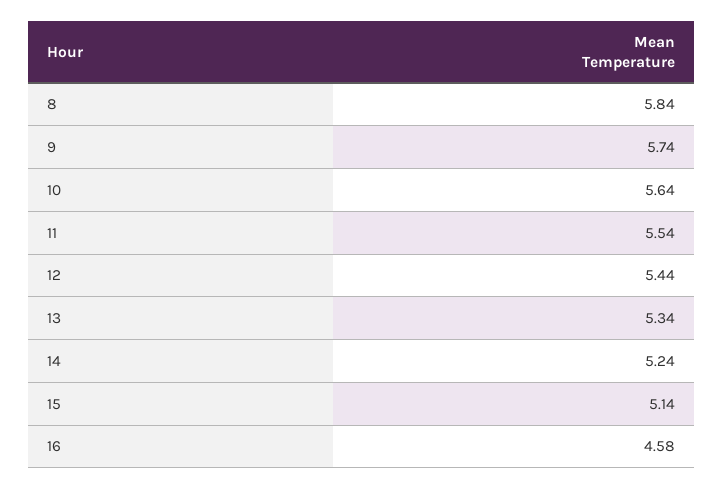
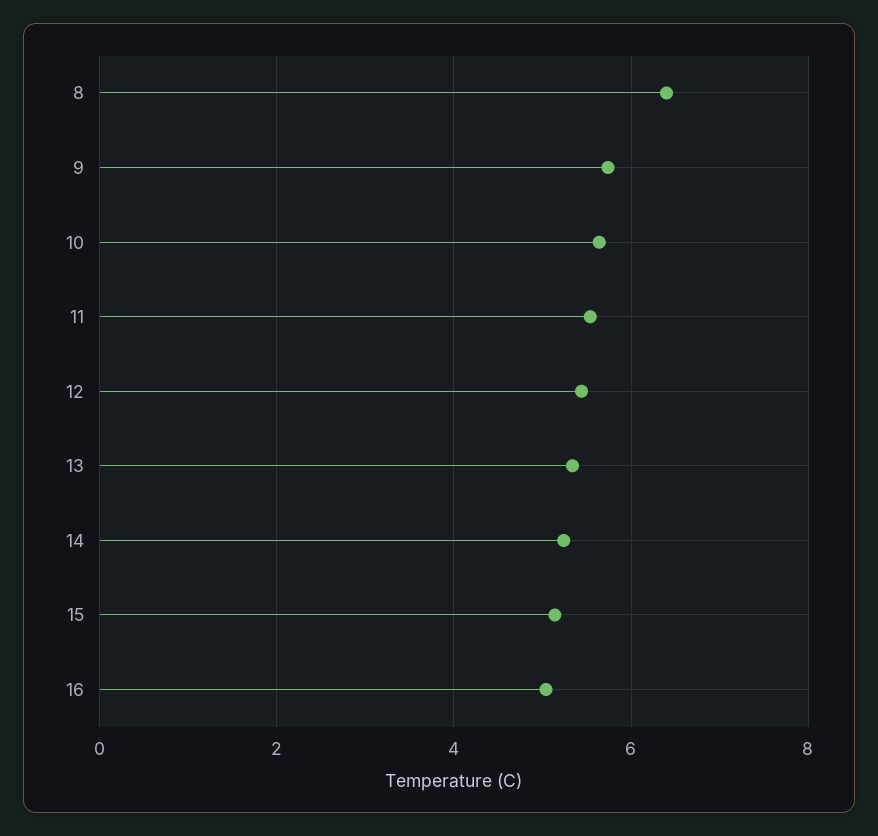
  {
-   "8": 5.84,
+   "8": 6.4,
    "9": 5.74,
    "10": 5.64,
    "11": 5.54,
    "12": 5.44,
    "13": 5.34,
    "14": 5.24,
    "15": 5.14,
-   "16": 4.58
+   "16": 5
  }

